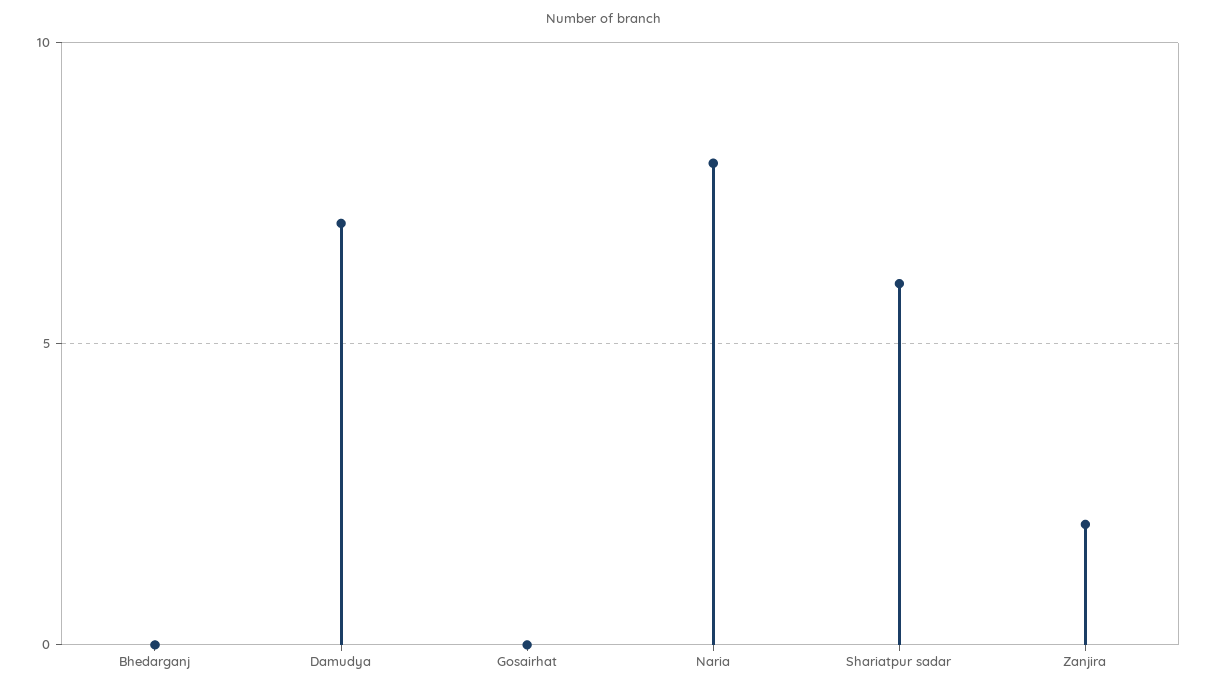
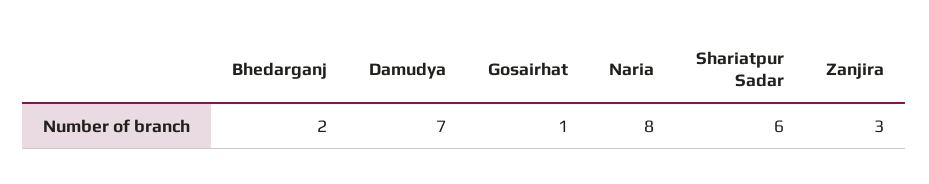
  {
-   "Bhedarganj": 0,
+   "Bhedarganj": 2,
    "Damudya": 7,
-   "Gosairhat": 0,
+   "Gosairhat": 1,
    "Naria": 8,
    "Shariatpur sadar": 6,
-   "Zanjira": 2
+   "Zanjira": 3
  }

